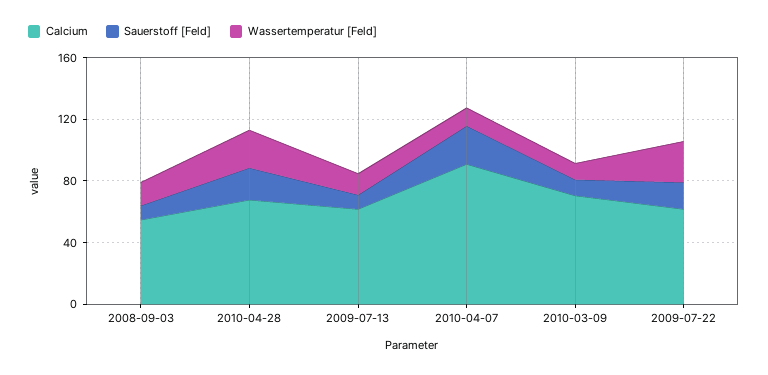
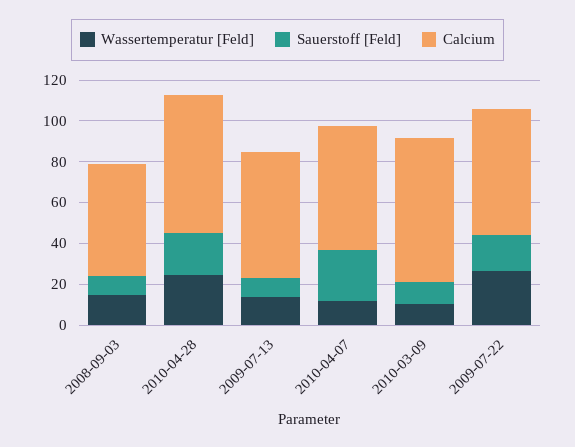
  {
    "Calcium": {
      "2008-09-03": 55,
      "2010-04-28": 70,
      "2009-07-13": 60,
-     "2010-04-07": 90,
+     "2010-04-07": 60,
      "2010-03-09": 70,
      "2009-07-22": 60
    },
    "Sauerstoff [Feld]": {
      "2008-09-03": 10,
      "2010-04-28": 20,
      "2009-07-13": 10,
      "2010-04-07": 25,
      "2010-03-09": 10,
      "2009-07-22": 15
    },
    "Wassertemperatur [Feld]": {
      "2008-09-03": 15,
      "2010-04-28": 25,
      "2009-07-13": 15,
      "2010-04-07": 10,
      "2010-03-09": 10,
      "2009-07-22": 25
    }
  }

